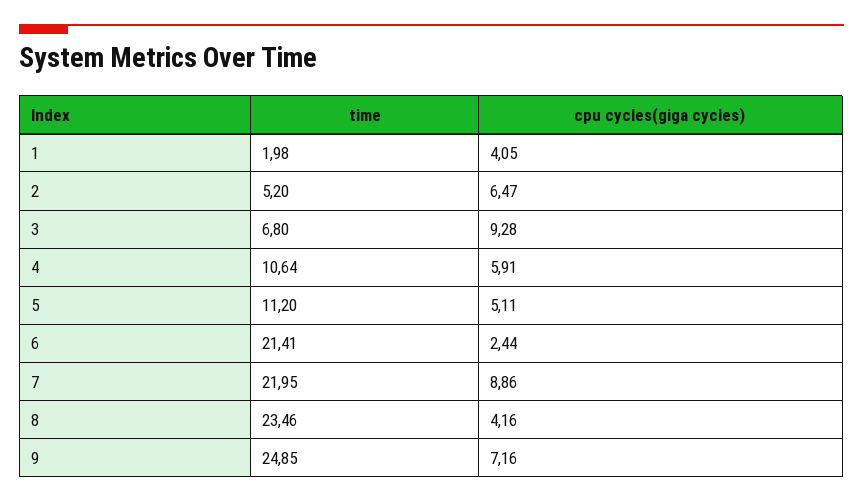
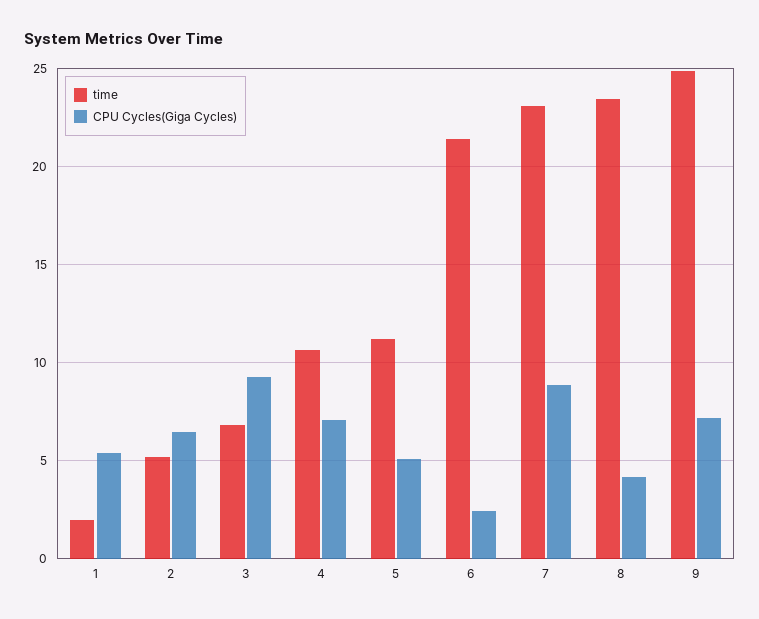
  {
    "time": {
      "1": 1.98,
      "2": 5.2,
      "3": 6.8,
      "4": 10.64,
      "5": 11.2,
      "6": 21.41,
-     "7": 21.95,
+     "7": 23,
      "8": 23.46,
      "9": 24.85
    },
    "cpu cycles(giga cycles)": {
-     "1": 4.05,
+     "1": 5.5,
      "2": 6.47,
      "3": 9.28,
-     "4": 5.91,
+     "4": 7,
      "5": 5.11,
      "6": 2.44,
      "7": 8.86,
      "8": 4.16,
      "9": 7.16
    }
  }

